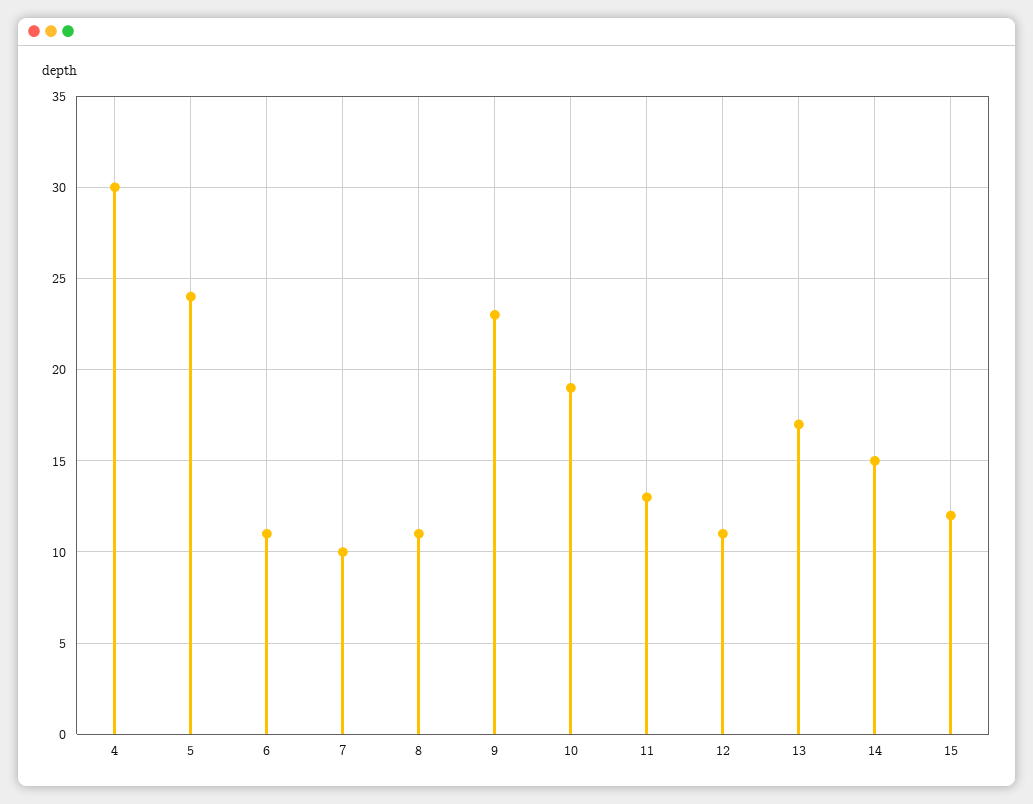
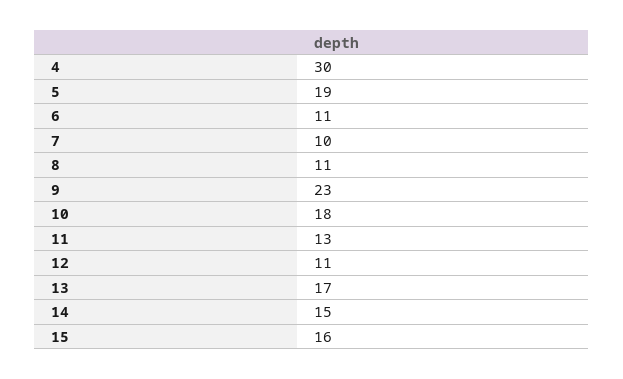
  {
    "4": 30,
-   "5": 24,
+   "5": 19,
    "6": 11,
    "7": 10,
    "8": 11,
    "9": 23,
-   "10": 19,
+   "10": 18,
    "11": 13,
    "12": 11,
    "13": 17,
    "14": 15,
-   "15": 12
+   "15": 16
  }

